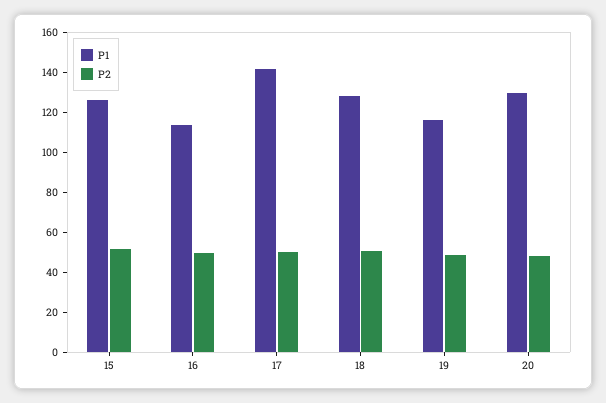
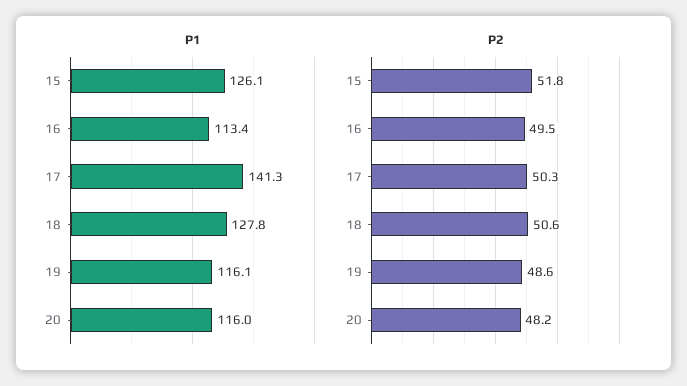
  {
    "P1": {
      "15": 126.1,
      "16": 113.4,
      "17": 141.3,
      "18": 127.8,
      "19": 116.1,
-     "20": 130
+     "20": 116
    },
    "P2": {
      "15": 51.8,
      "16": 49.5,
      "17": 50.3,
      "18": 50.6,
      "19": 48.6,
      "20": 48.2
    }
  }

